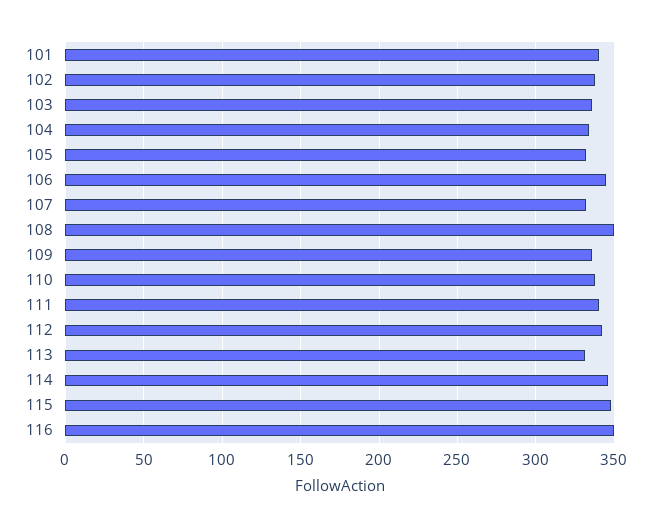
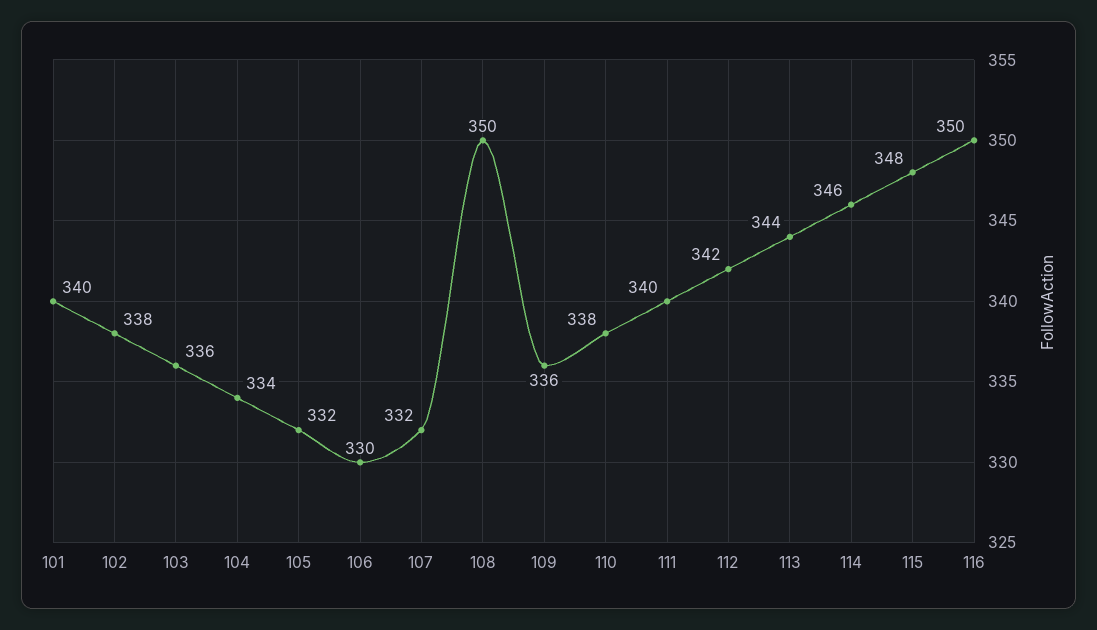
  {
    "101": 340,
    "102": 338,
    "103": 336,
    "104": 334,
    "105": 332,
-   "106": 345,
+   "106": 330,
    "107": 332,
    "108": 350,
    "109": 336,
    "110": 338,
    "111": 340,
    "112": 342,
-   "113": 330,
+   "113": 344,
    "114": 346,
    "115": 348,
    "116": 350
  }

